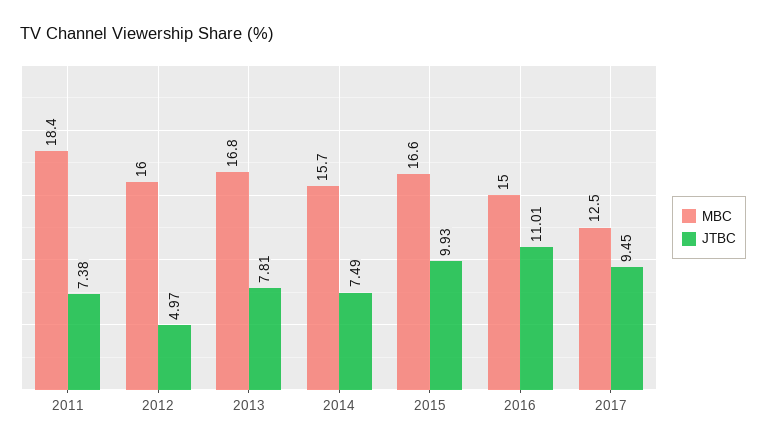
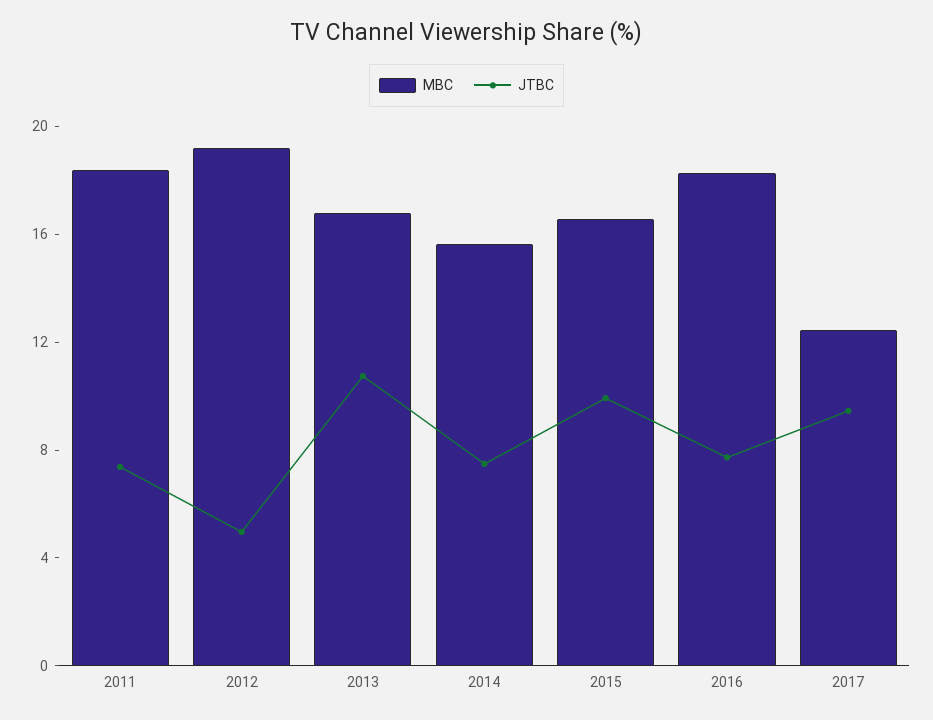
  {
    "MBC": {
      "2011": 18.4,
-     "2012": 16,
+     "2012": 19,
      "2013": 16.8,
      "2014": 15.7,
      "2015": 16.6,
-     "2016": 15,
+     "2016": 18,
      "2017": 12.5
    },
    "JTBC": {
      "2011": 7.38,
      "2012": 4.97,
-     "2013": 7.81,
+     "2013": 11,
      "2014": 7.49,
      "2015": 9.93,
-     "2016": 11.01,
+     "2016": 8,
      "2017": 9.45
    }
  }

